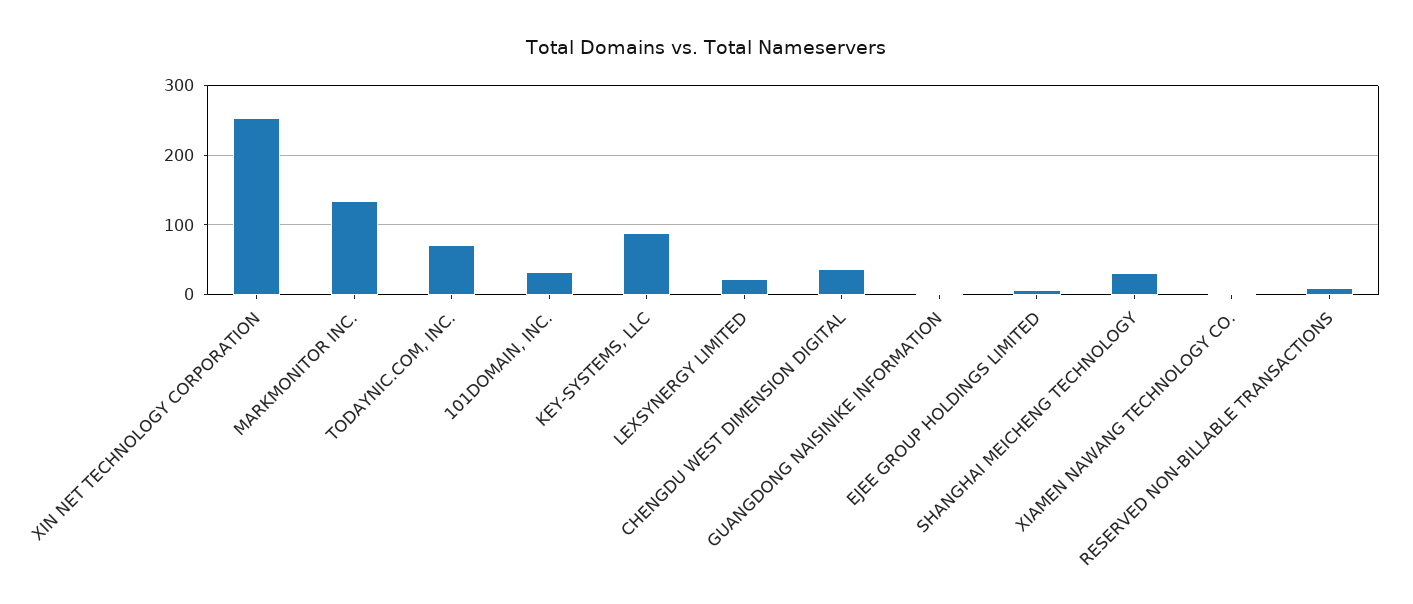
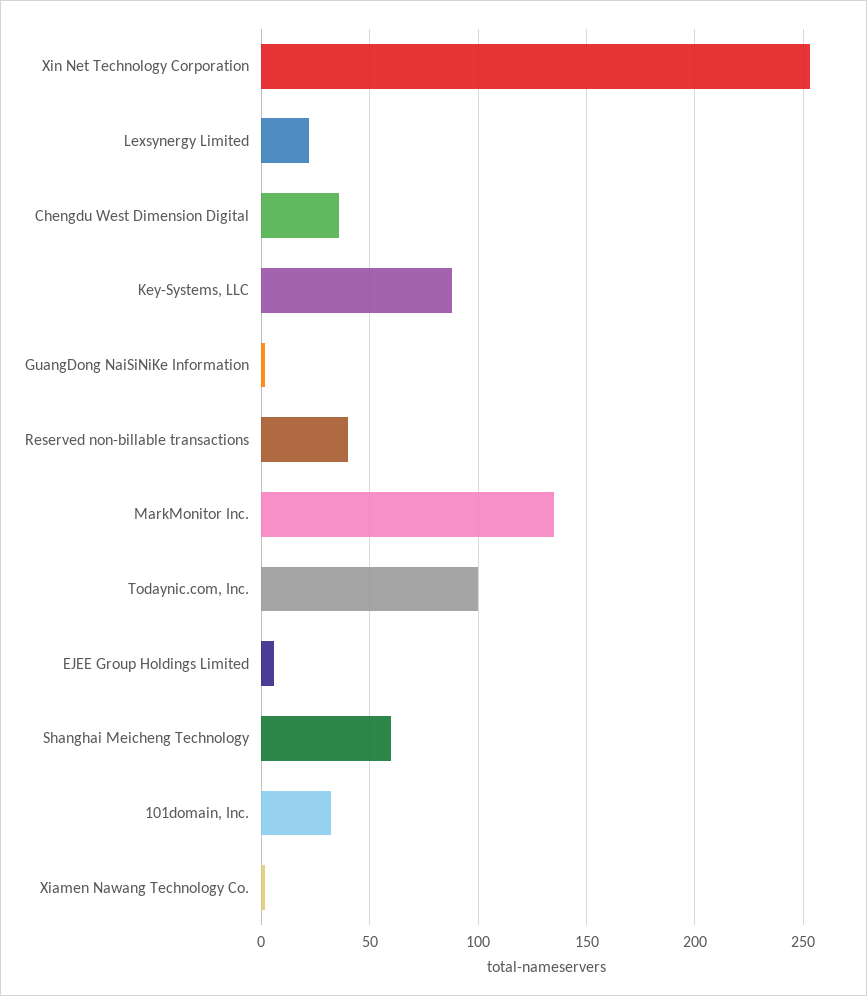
  {
    "XIN NET TECHNOLOGY CORPORATION": 255,
    "MARKMONITOR INC.": 135,
-   "TODAYNIC.COM, INC.": 70,
+   "TODAYNIC.COM, INC.": 100,
    "101DOMAIN, INC.": 30,
    "KEY-SYSTEMS, LLC": 90,
    "LEXSYNERGY LIMITED": 20,
    "CHENGDU WEST DIMENSION DIGITAL": 35,
    "GUANGDONG NAISINIKE INFORMATION": 0,
    "EJEE GROUP HOLDINGS LIMITED": 5,
-   "SHANGHAI MEICHENG TECHNOLOGY": 30,
+   "SHANGHAI MEICHENG TECHNOLOGY": 60,
    "XIAMEN NAWANG TECHNOLOGY CO.": 0,
-   "RESERVED NON-BILLABLE TRANSACTIONS": 10
+   "RESERVED NON-BILLABLE TRANSACTIONS": 40
  }

